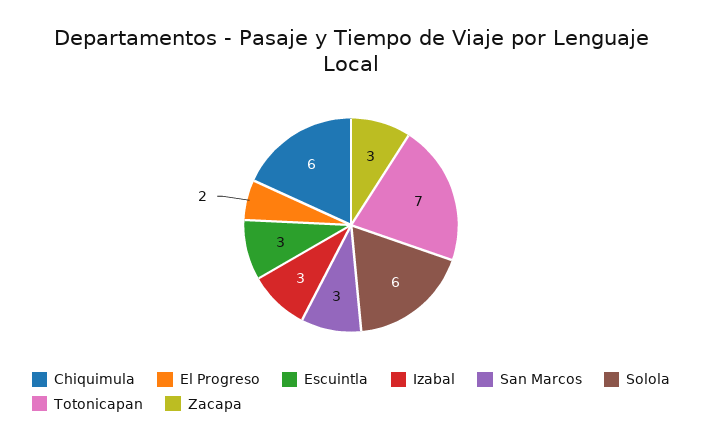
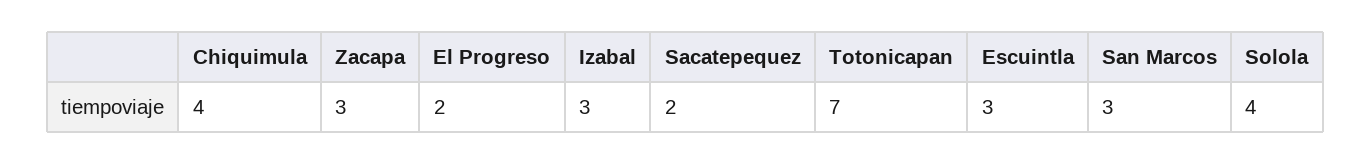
  {
-   "Chiquimula": 6,
+   "Chiquimula": 4,
    "El Progreso": 2,
    "Escuintla": 3,
    "Izabal": 3,
    "San Marcos": 3,
-   "Solola": 6,
+   "Solola": 4,
    "Totonicapan": 7,
-   "Zacapa": 3
+   "Zacapa": 3,
+   "Sacatepequez": 2
  }

